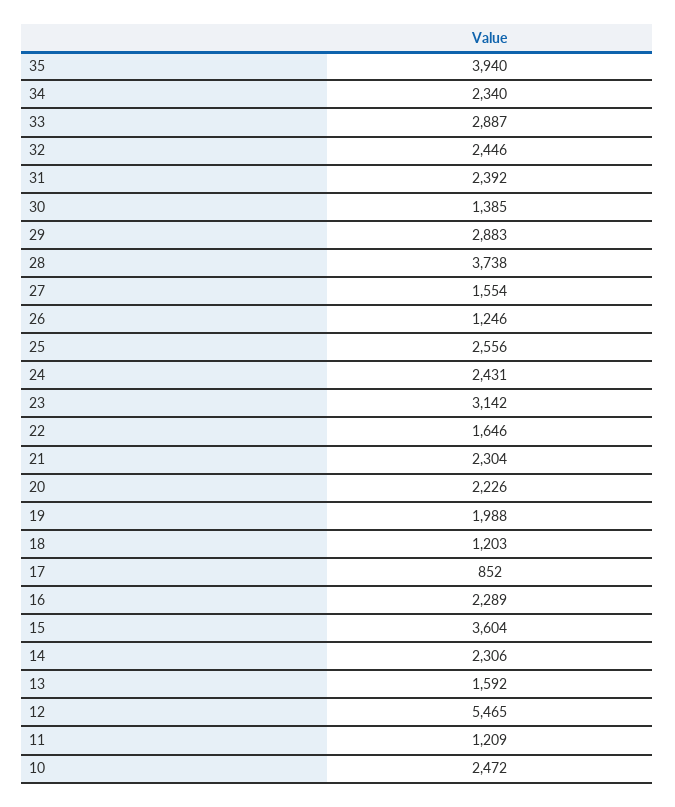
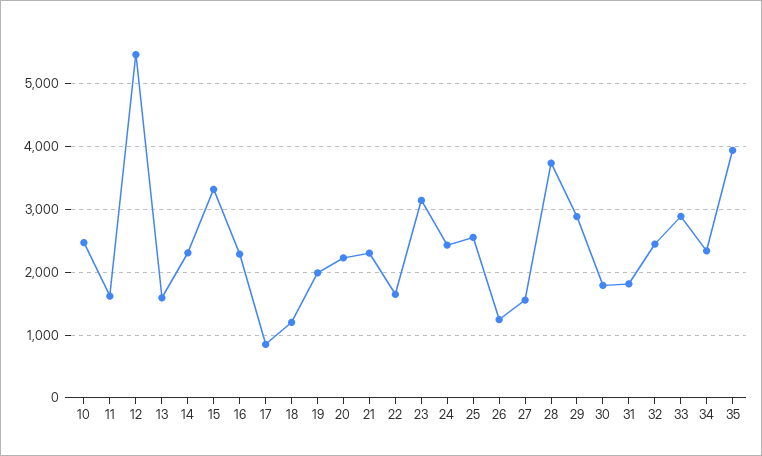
  {
    "35": 3940,
    "34": 2340,
    "33": 2887,
    "32": 2446,
-   "31": 2392,
+   "31": 1800,
-   "30": 1385,
+   "30": 1800,
    "29": 2883,
    "28": 3738,
    "27": 1554,
    "26": 1246,
    "25": 2556,
    "24": 2431,
    "23": 3142,
    "22": 1646,
    "21": 2304,
    "20": 2226,
    "19": 1988,
    "18": 1203,
    "17": 852,
    "16": 2289,
-   "15": 3604,
+   "15": 3300,
    "14": 2306,
    "13": 1592,
    "12": 5465,
-   "11": 1209,
+   "11": 1600,
    "10": 2472
  }

